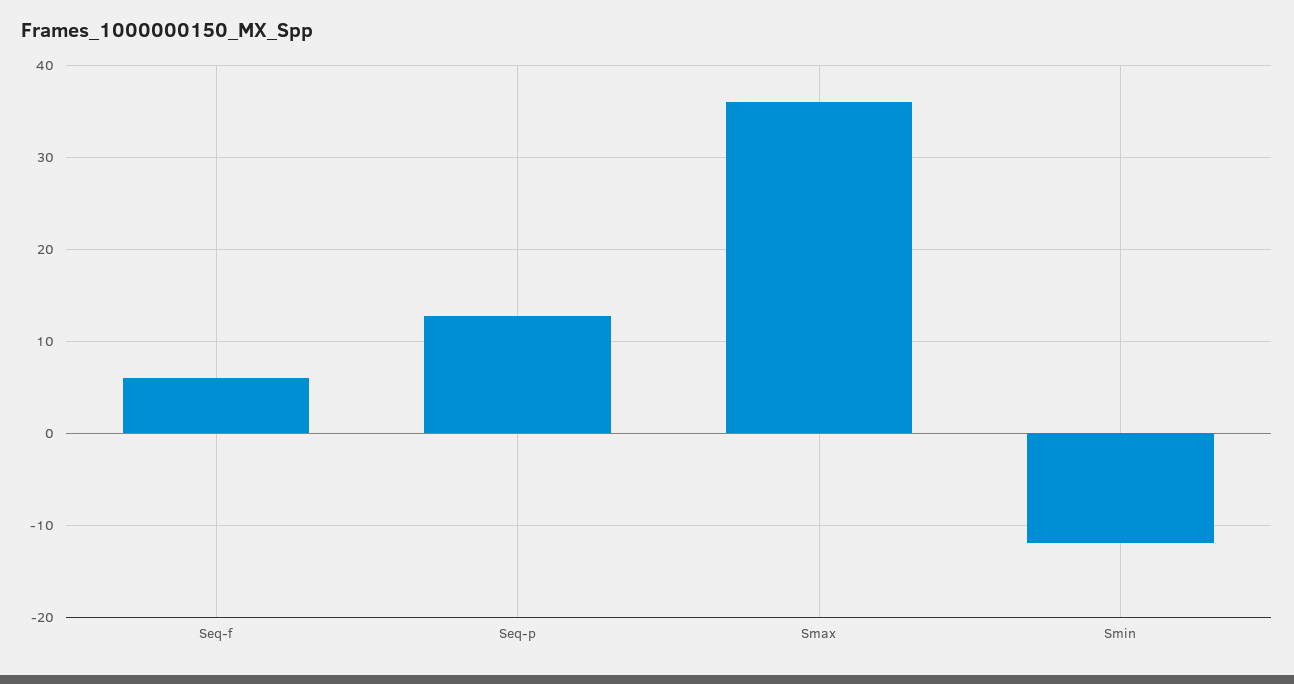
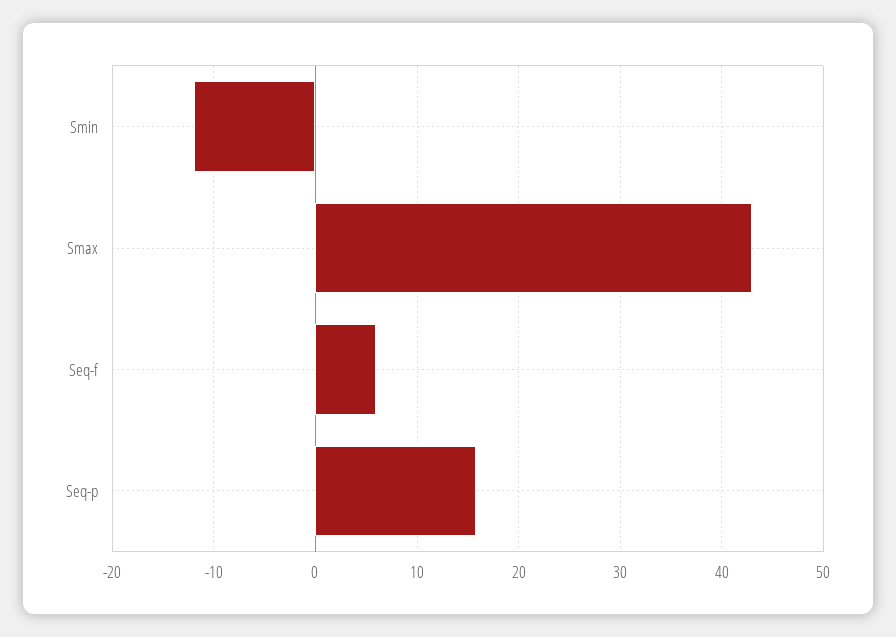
  {
    "Seq-f": 6,
-   "Seq-p": 13,
+   "Seq-p": 16,
-   "Smax": 36,
+   "Smax": 43,
    "Smin": -12
  }

